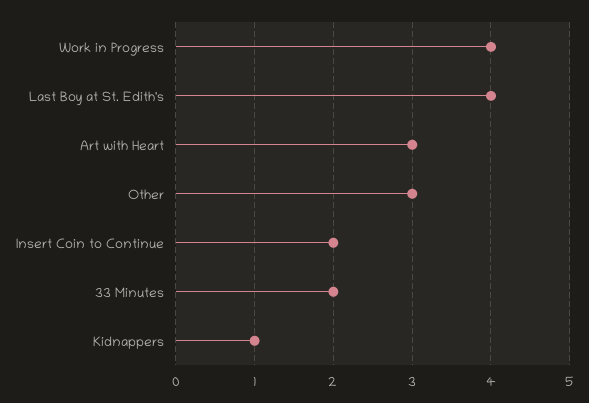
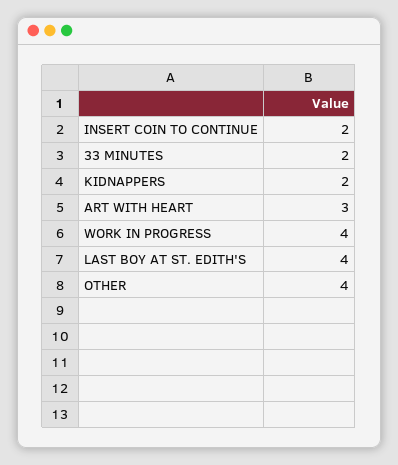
  {
    "Work in Progress": 4,
    "Last Boy at St. Edith's": 4,
    "Art with Heart": 3,
-   "Other": 3,
+   "Other": 4,
    "Insert Coin to Continue": 2,
    "33 Minutes": 2,
-   "Kidnappers": 1
+   "Kidnappers": 2
  }

